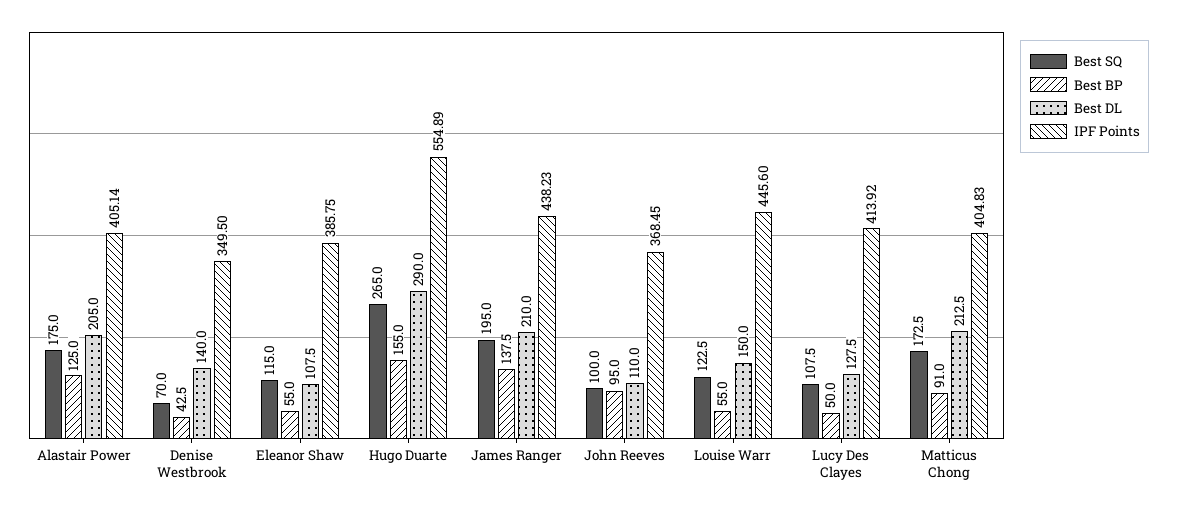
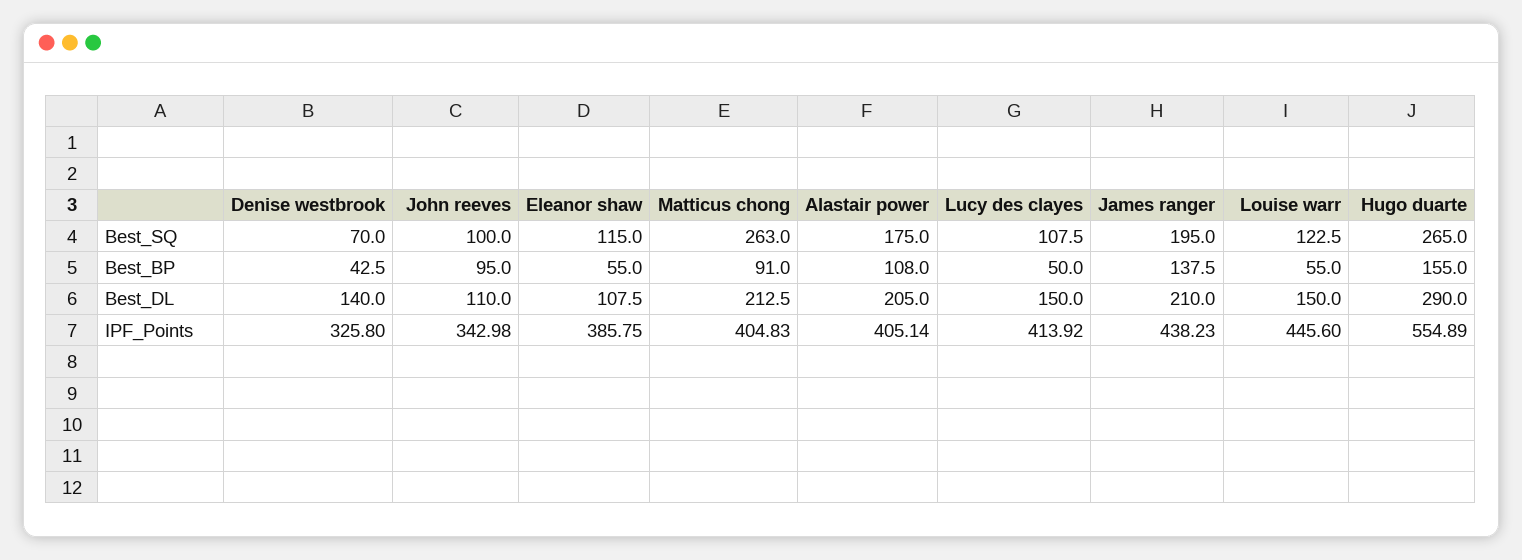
  {
    "Best SQ": {
      "Alastair Power": 175,
      "Denise Westbrook": 70,
      "Eleanor Shaw": 115,
      "Hugo Duarte": 265,
      "James Ranger": 195,
      "John Reeves": 100,
      "Louise Warr": 122.5,
      "Lucy Des Clayes": 107.5,
-     "Matticus Chong": 172.5
+     "Matticus Chong": 263
    },
    "Best BP": {
-     "Alastair Power": 125,
+     "Alastair Power": 108,
      "Denise Westbrook": 42.5,
      "Eleanor Shaw": 55,
      "Hugo Duarte": 155,
      "James Ranger": 137.5,
      "John Reeves": 95,
      "Louise Warr": 55,
      "Lucy Des Clayes": 50,
      "Matticus Chong": 91
    },
    "Best DL": {
      "Alastair Power": 205,
      "Denise Westbrook": 140,
      "Eleanor Shaw": 107.5,
      "Hugo Duarte": 290,
      "James Ranger": 210,
      "John Reeves": 110,
      "Louise Warr": 150,
-     "Lucy Des Clayes": 127.5,
+     "Lucy Des Clayes": 150,
      "Matticus Chong": 212.5
    },
    "IPF Points": {
      "Alastair Power": 405.14,
-     "Denise Westbrook": 349.5,
+     "Denise Westbrook": 325.8,
      "Eleanor Shaw": 385.75,
      "Hugo Duarte": 554.89,
      "James Ranger": 438.23,
-     "John Reeves": 368.45,
+     "John Reeves": 342.98,
      "Louise Warr": 445.6,
      "Lucy Des Clayes": 413.92,
      "Matticus Chong": 404.83
    }
  }

